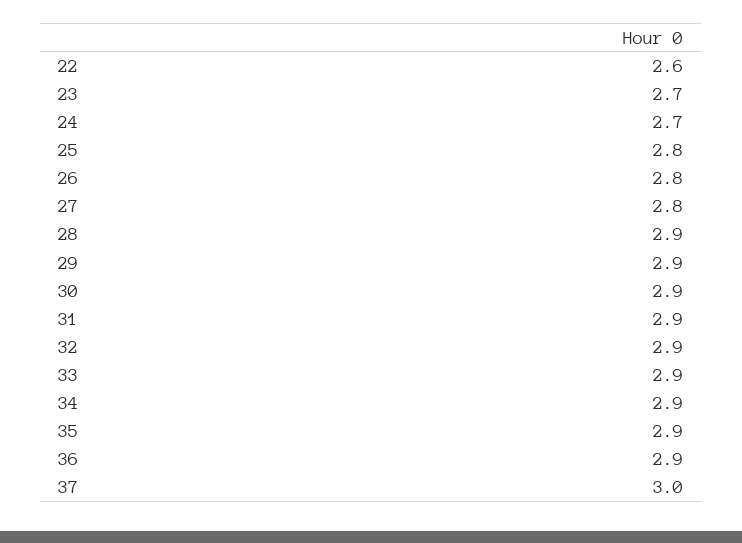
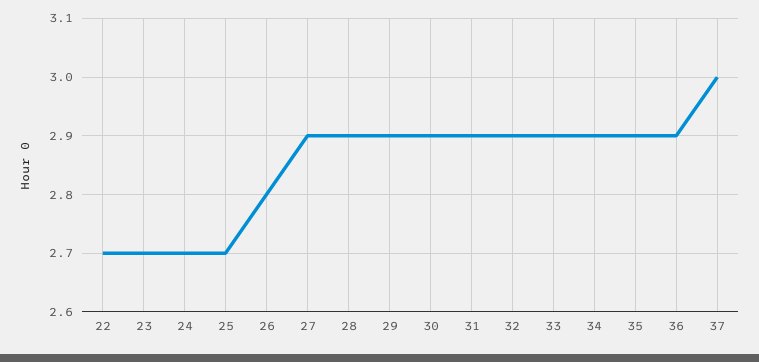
  {
-   "22": 2.6,
+   "22": 2.7,
    "23": 2.7,
    "24": 2.7,
-   "25": 2.8,
+   "25": 2.7,
    "26": 2.8,
-   "27": 2.8,
+   "27": 2.9,
    "28": 2.9,
    "29": 2.9,
    "30": 2.9,
    "31": 2.9,
    "32": 2.9,
    "33": 2.9,
    "34": 2.9,
    "35": 2.9,
    "36": 2.9,
    "37": 3
  }

